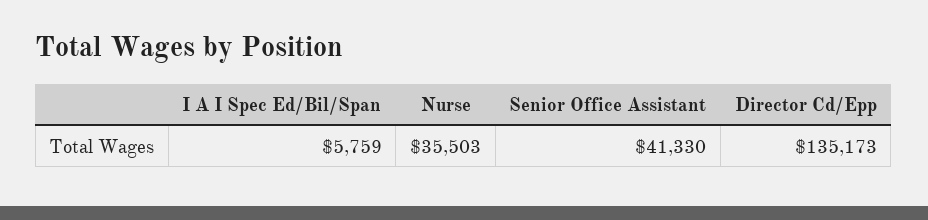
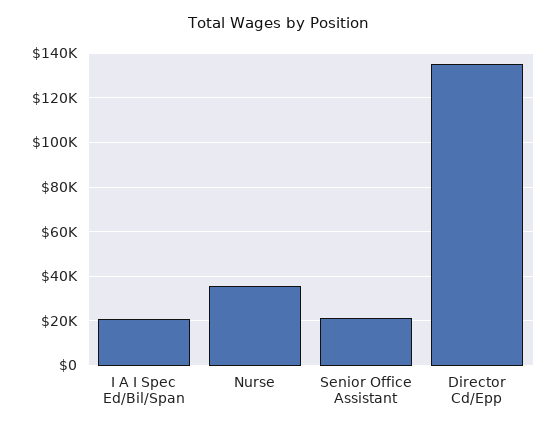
  {
-   "I A I Spec Ed/Bil/Span": 5759,
+   "I A I Spec Ed/Bil/Span": 20000,
    "Nurse": 35503,
-   "Senior Office Assistant": 41330,
+   "Senior Office Assistant": 20000,
    "Director Cd/Epp": 135173
  }

